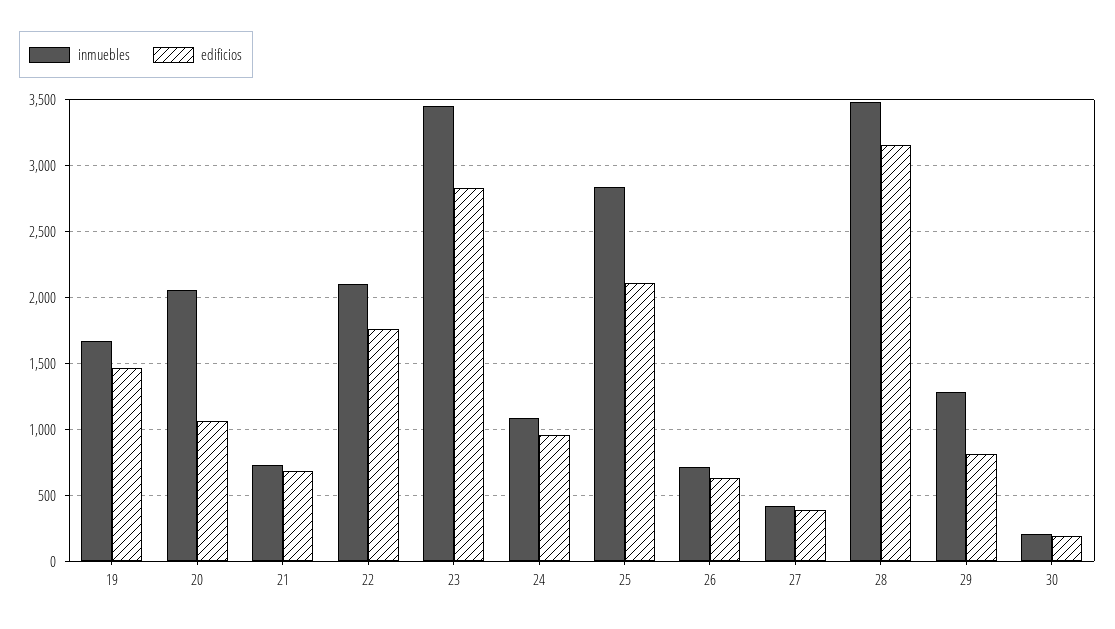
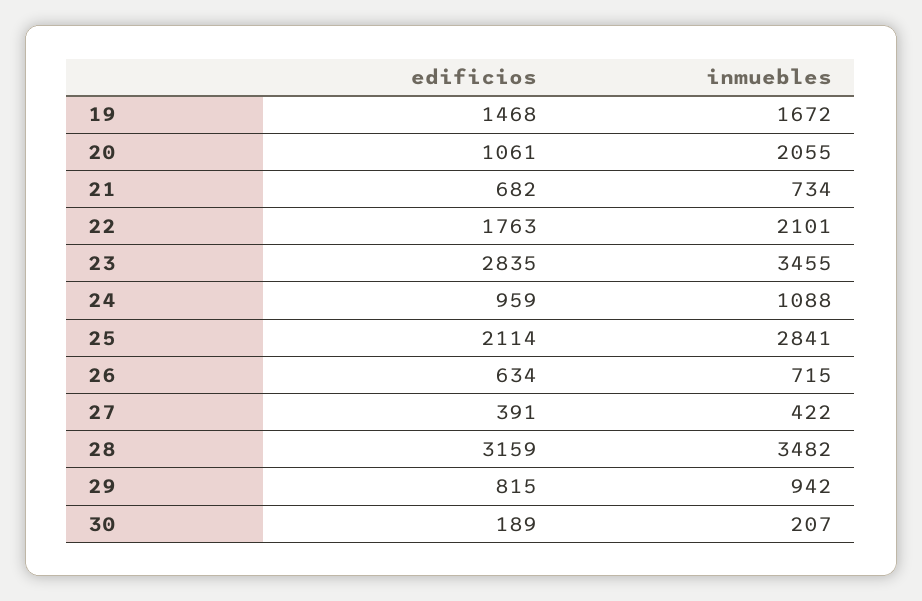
  {
    "inmuebles": {
      "19": 1672,
      "20": 2055,
      "21": 734,
      "22": 2101,
      "23": 3455,
      "24": 1088,
      "25": 2841,
      "26": 715,
      "27": 422,
      "28": 3482,
-     "29": 1300,
+     "29": 942,
      "30": 207
    },
    "edificios": {
      "19": 1468,
      "20": 1061,
      "21": 682,
      "22": 1763,
      "23": 2835,
      "24": 959,
      "25": 2114,
      "26": 634,
      "27": 391,
      "28": 3159,
      "29": 815,
      "30": 189
    }
  }

